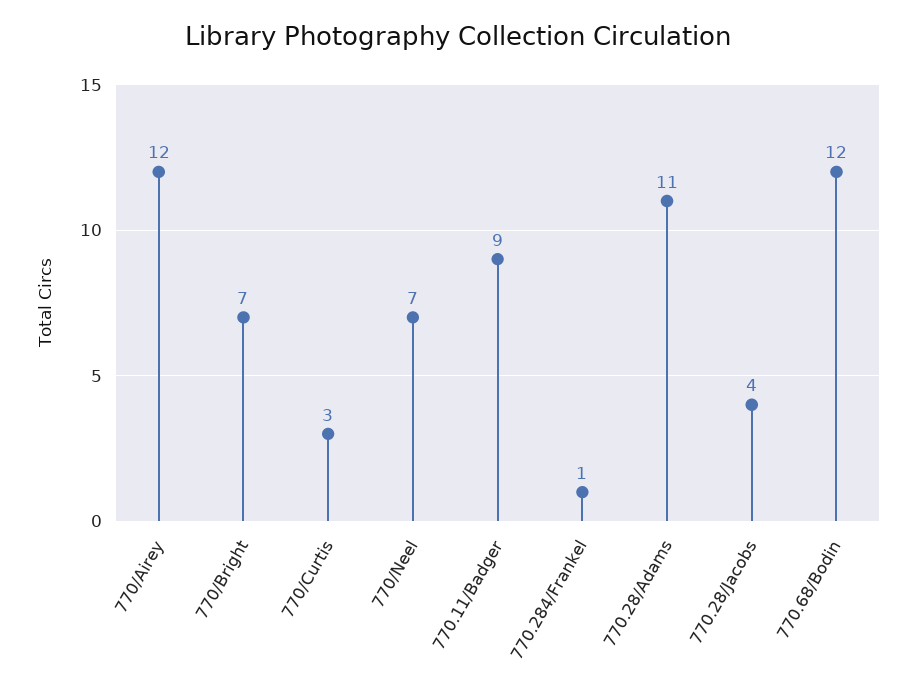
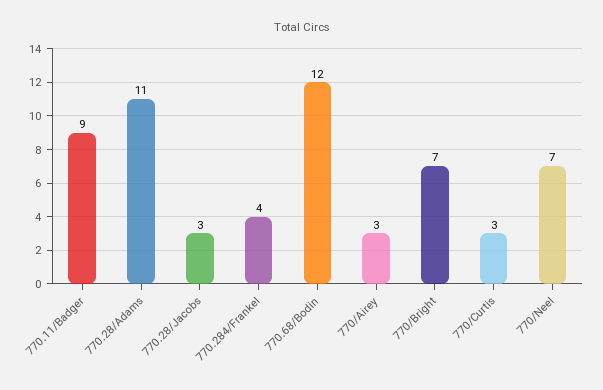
  {
-   "770/Airey": 12,
+   "770/Airey": 3,
    "770/Bright": 7,
    "770/Curtis": 3,
    "770/Neel": 7,
    "770.11/Badger": 9,
-   "770.284/Frankel": 1,
+   "770.284/Frankel": 4,
    "770.28/Adams": 11,
-   "770.28/Jacobs": 4,
+   "770.28/Jacobs": 3,
    "770.68/Bodin": 12
  }

